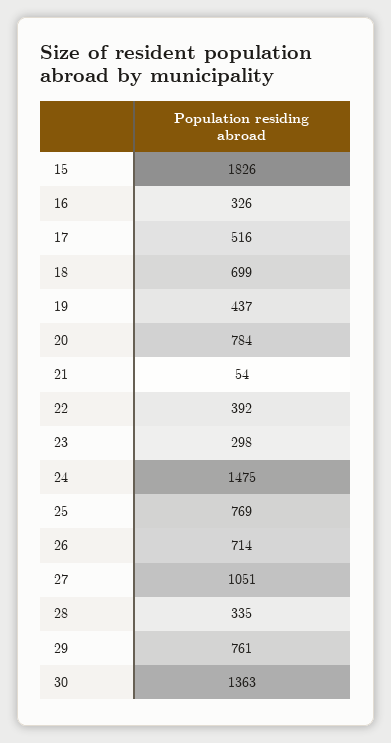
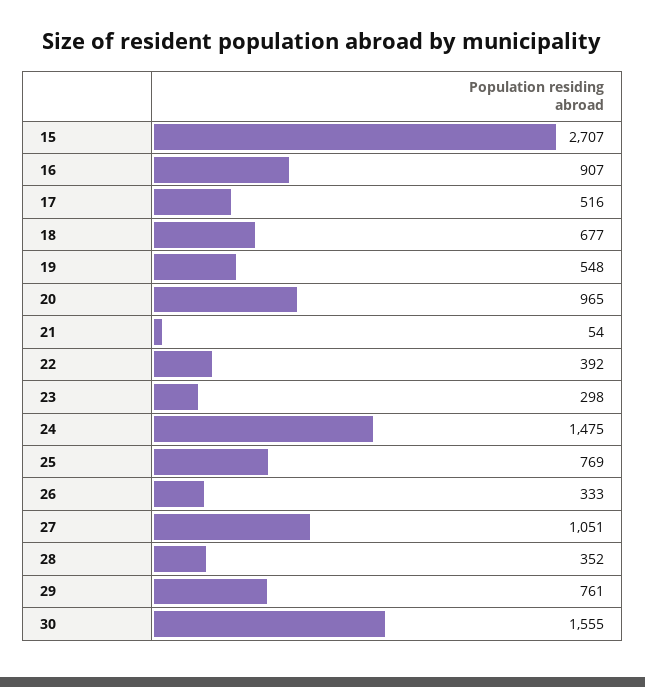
  {
-   "15": 1826,
+   "15": 2707,
-   "16": 326,
+   "16": 907,
    "17": 516,
-   "18": 699,
+   "18": 677,
-   "19": 437,
+   "19": 548,
-   "20": 784,
+   "20": 965,
    "21": 54,
    "22": 392,
    "23": 298,
    "24": 1475,
    "25": 769,
-   "26": 714,
+   "26": 333,
    "27": 1051,
-   "28": 335,
+   "28": 352,
    "29": 761,
-   "30": 1363
+   "30": 1555
  }

